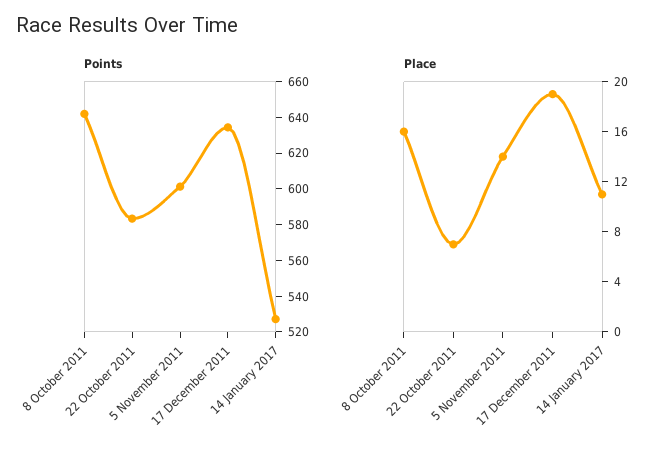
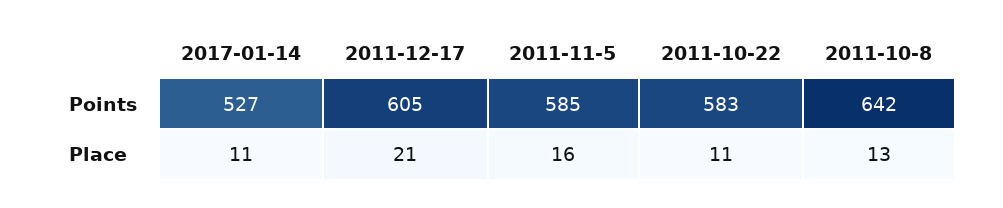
  {
    "Points": {
      "8 October 2011": 642,
      "22 October 2011": 583,
-     "5 November 2011": 600,
+     "5 November 2011": 585,
-     "17 December 2011": 635,
+     "17 December 2011": 605,
      "14 January 2017": 527
    },
    "Place": {
-     "8 October 2011": 16,
+     "8 October 2011": 13,
-     "22 October 2011": 7,
+     "22 October 2011": 11,
-     "5 November 2011": 14,
+     "5 November 2011": 16,
-     "17 December 2011": 19,
+     "17 December 2011": 21,
      "14 January 2017": 11
    }
  }

